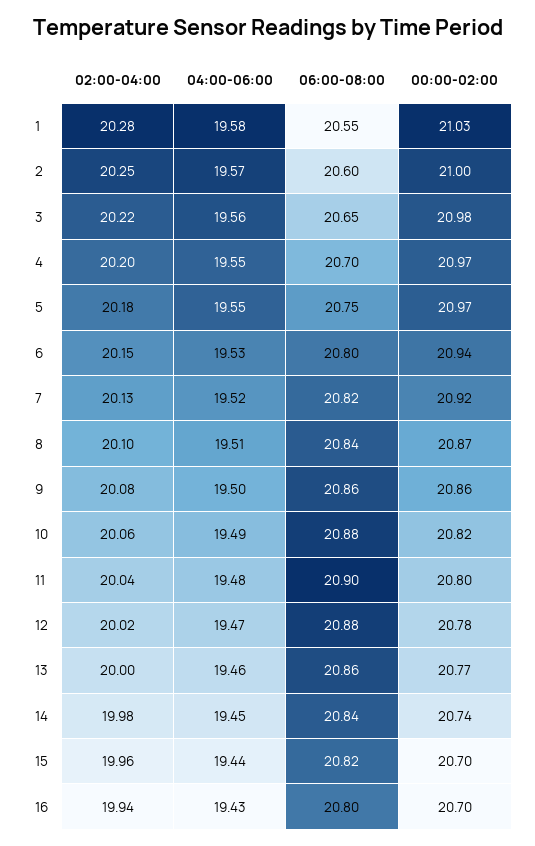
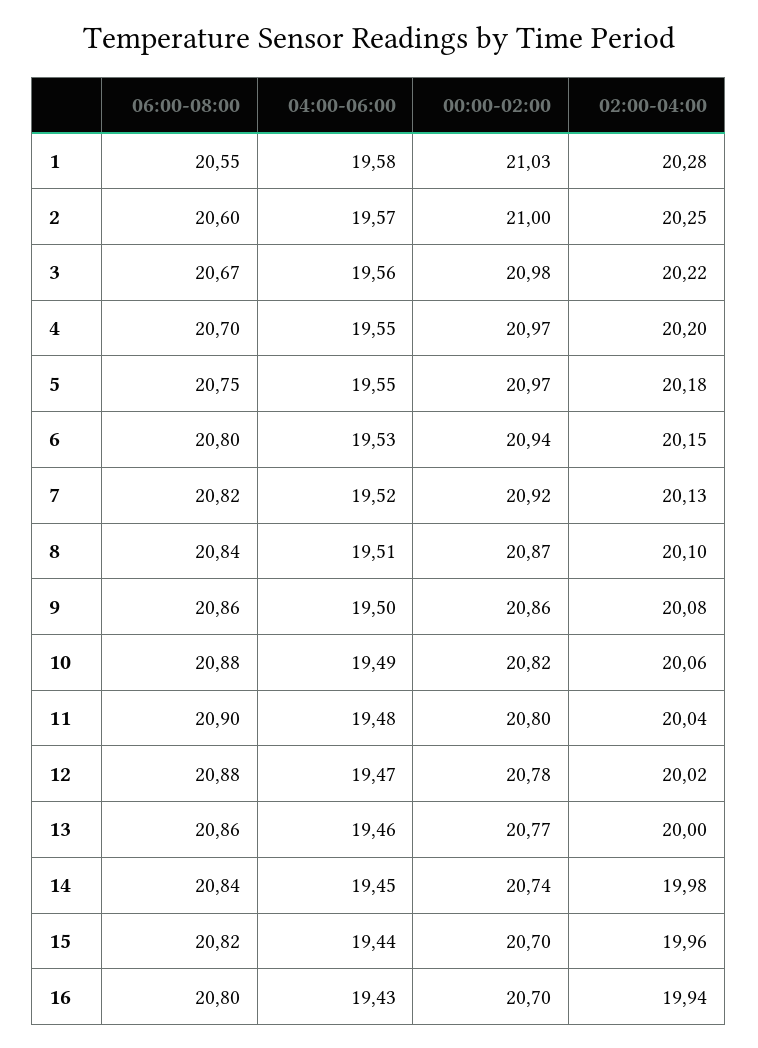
  {
    "02:00-04:00": {
      "1": 20.28,
      "2": 20.25,
      "3": 20.22,
      "4": 20.2,
      "5": 20.18,
      "6": 20.15,
      "7": 20.13,
      "8": 20.1,
      "9": 20.08,
      "10": 20.06,
      "11": 20.04,
      "12": 20.02,
      "13": 20,
      "14": 19.98,
      "15": 19.96,
      "16": 19.94
    },
    "04:00-06:00": {
      "1": 19.58,
      "2": 19.57,
      "3": 19.56,
      "4": 19.55,
      "5": 19.55,
      "6": 19.53,
      "7": 19.52,
      "8": 19.51,
      "9": 19.5,
      "10": 19.49,
      "11": 19.48,
      "12": 19.47,
      "13": 19.46,
      "14": 19.45,
      "15": 19.44,
      "16": 19.43
    },
    "06:00-08:00": {
      "1": 20.55,
      "2": 20.6,
-     "3": 20.65,
+     "3": 20.67,
      "4": 20.7,
      "5": 20.75,
      "6": 20.8,
      "7": 20.82,
      "8": 20.84,
      "9": 20.86,
      "10": 20.88,
      "11": 20.9,
      "12": 20.88,
      "13": 20.86,
      "14": 20.84,
      "15": 20.82,
      "16": 20.8
    },
    "00:00-02:00": {
      "1": 21.03,
      "2": 21,
      "3": 20.98,
      "4": 20.97,
      "5": 20.97,
      "6": 20.94,
      "7": 20.92,
      "8": 20.87,
      "9": 20.86,
      "10": 20.82,
      "11": 20.8,
      "12": 20.78,
      "13": 20.77,
      "14": 20.74,
      "15": 20.7,
      "16": 20.7
    }
  }

